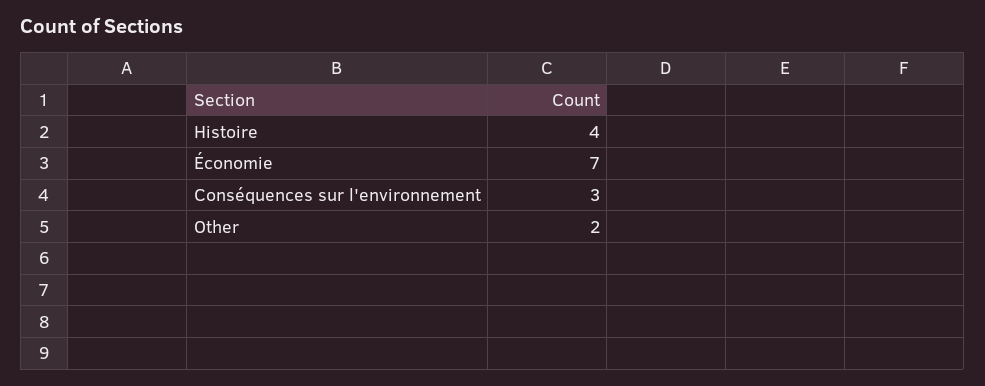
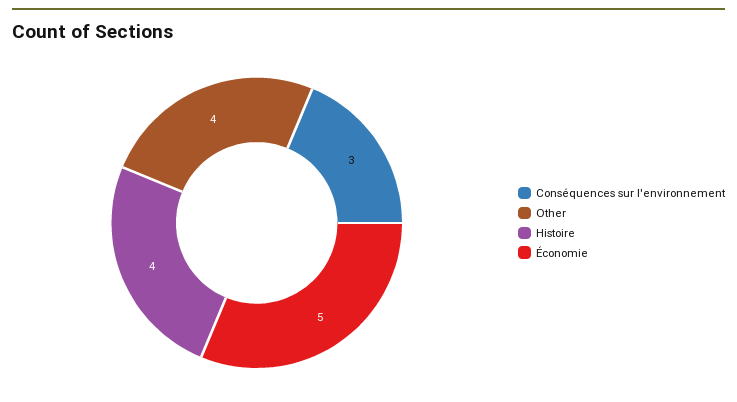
  {
    "Histoire": 4,
-   "Économie": 7,
+   "Économie": 5,
    "Conséquences sur l'environnement": 3,
-   "Other": 2
+   "Other": 4
  }

